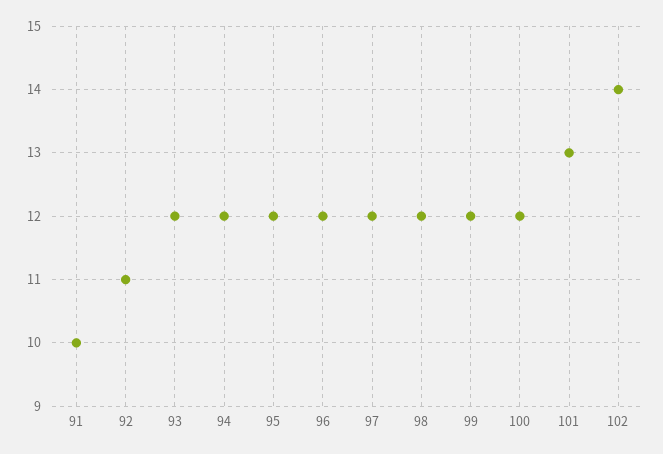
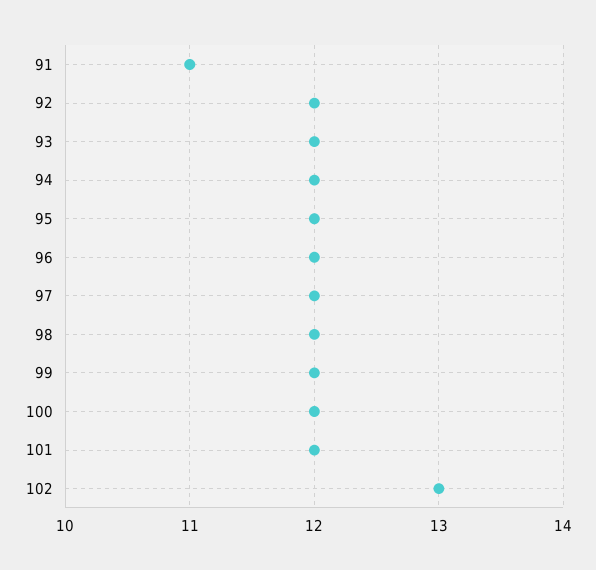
  {
-   "91": 10,
+   "91": 11,
-   "92": 11,
+   "92": 12,
    "93": 12,
    "94": 12,
    "95": 12,
    "96": 12,
    "97": 12,
    "98": 12,
    "99": 12,
    "100": 12,
-   "101": 13,
+   "101": 12,
-   "102": 14
+   "102": 13
  }

